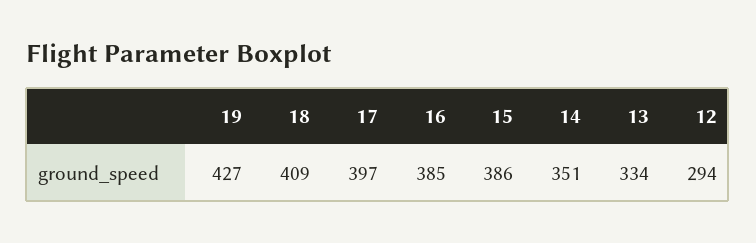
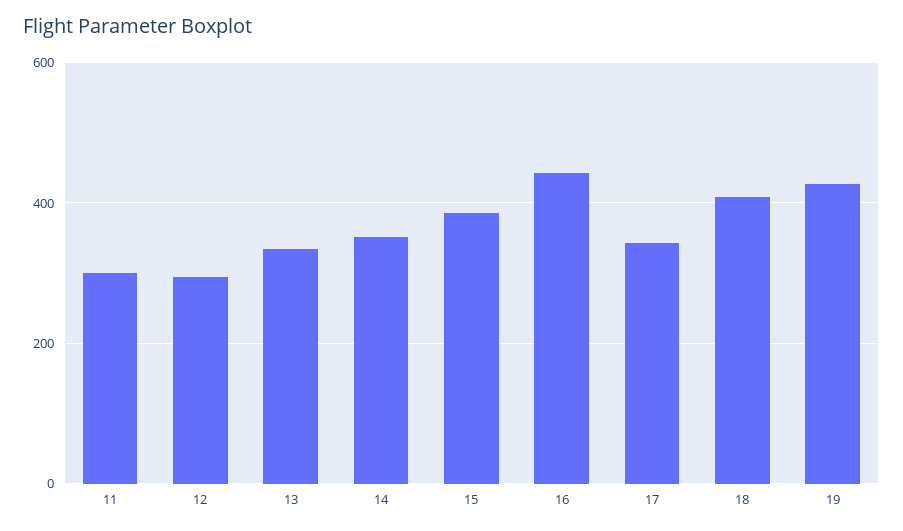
  {
    "19": 427,
    "18": 409,
-   "17": 397,
+   "17": 340,
-   "16": 385,
+   "16": 440,
    "15": 386,
    "14": 351,
    "13": 334,
-   "12": 294
+   "12": 294,
+   "11": 300
  }

